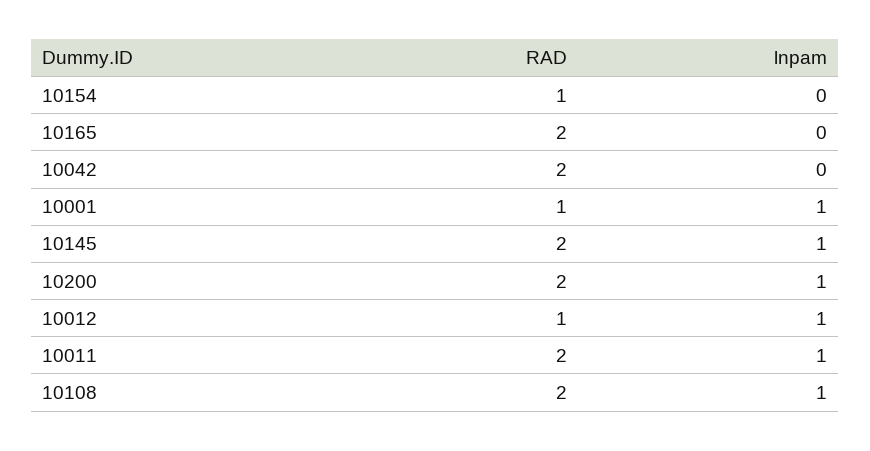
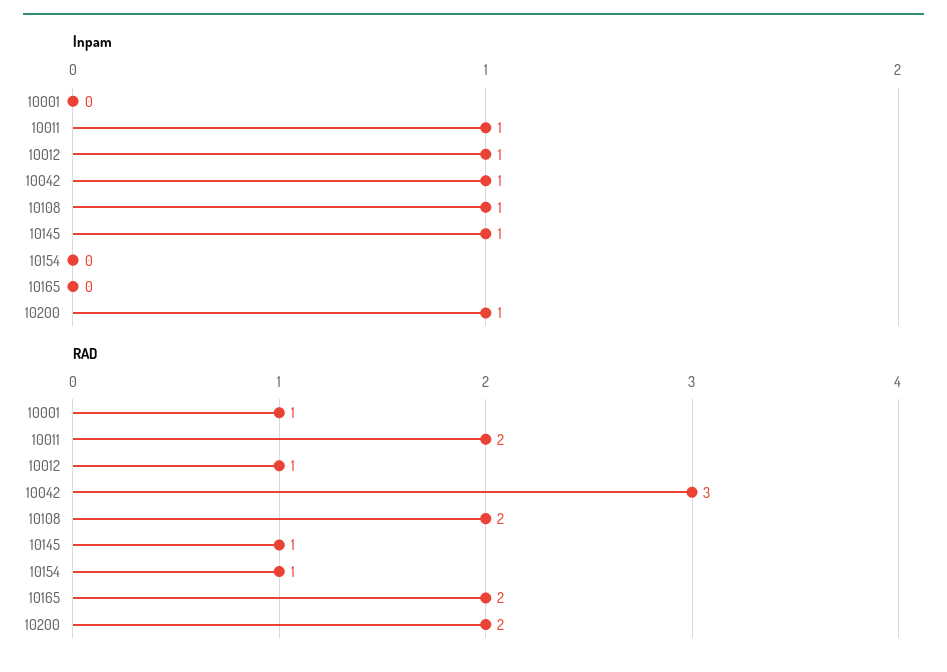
  {
    "RAD": {
      "10154": 1,
      "10165": 2,
-     "10042": 2,
+     "10042": 3,
      "10001": 1,
-     "10145": 2,
+     "10145": 1,
      "10200": 2,
      "10012": 1,
      "10011": 2,
      "10108": 2
    },
    "lnpam": {
      "10154": 0,
      "10165": 0,
-     "10042": 0,
+     "10042": 1,
-     "10001": 1,
+     "10001": 0,
      "10145": 1,
      "10200": 1,
      "10012": 1,
      "10011": 1,
      "10108": 1
    }
  }

